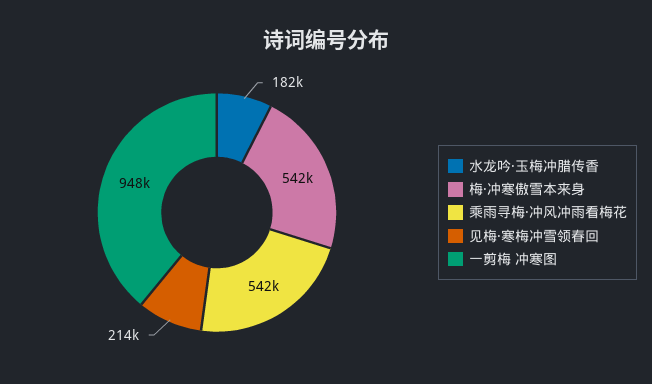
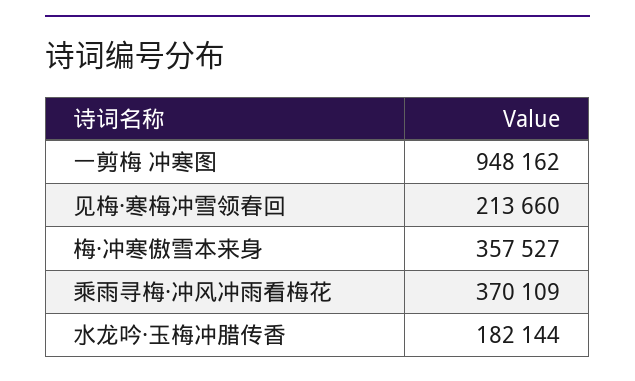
  {
    "水龙吟·玉梅冲腊传香": 182144,
-   "梅·冲寒傲雪本来身": 542000,
+   "梅·冲寒傲雪本来身": 357527,
-   "乘雨寻梅·冲风冲雨看梅花": 542000,
+   "乘雨寻梅·冲风冲雨看梅花": 370109,
    "见梅·寒梅冲雪领春回": 213660,
    "一剪梅 冲寒图": 948162
  }

